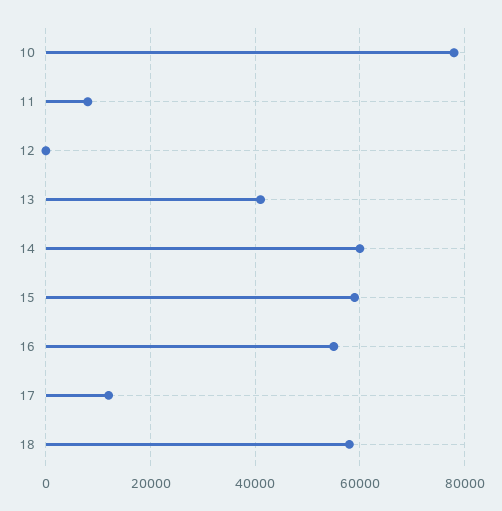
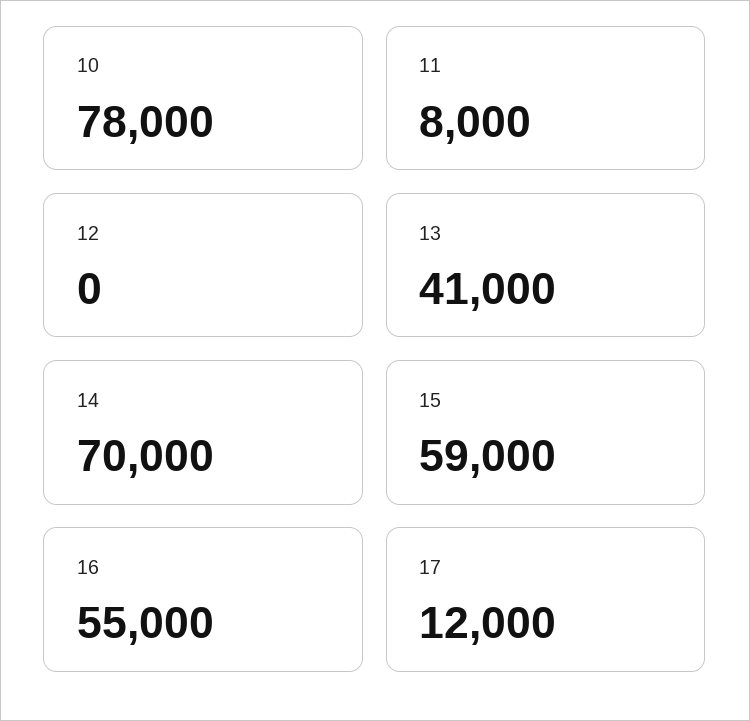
  {
    "10": 78000,
    "11": 8000,
    "12": 0,
    "13": 41000,
-   "14": 60000,
+   "14": 70000,
    "15": 59000,
    "16": 55000,
-   "17": 12000,
+   "17": 12000
-   "18": 58000
  }

